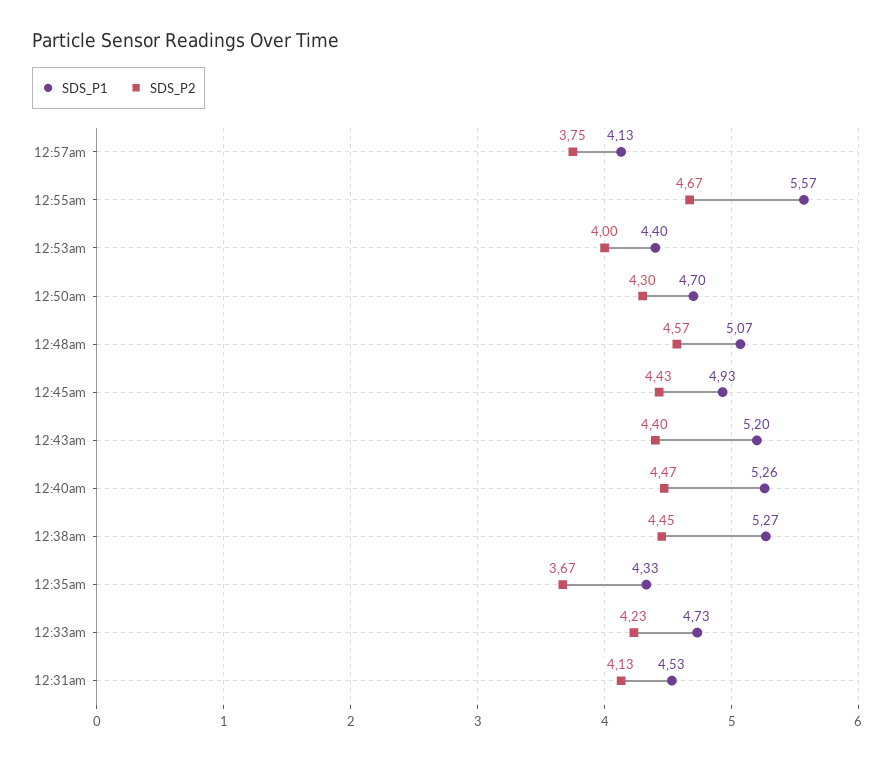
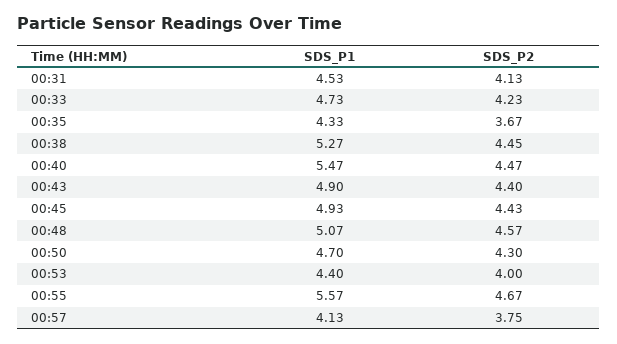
  {
    "SDS_P1": {
      "12:57am": 4.13,
      "12:55am": 5.57,
      "12:53am": 4.4,
      "12:50am": 4.7,
      "12:48am": 5.07,
      "12:45am": 4.93,
-     "12:43am": 5.2,
+     "12:43am": 4.9,
-     "12:40am": 5.26,
+     "12:40am": 5.47,
      "12:38am": 5.27,
      "12:35am": 4.33,
      "12:33am": 4.73,
      "12:31am": 4.53
    },
    "SDS_P2": {
      "12:57am": 3.75,
      "12:55am": 4.67,
      "12:53am": 4,
      "12:50am": 4.3,
      "12:48am": 4.57,
      "12:45am": 4.43,
      "12:43am": 4.4,
      "12:40am": 4.47,
      "12:38am": 4.45,
      "12:35am": 3.67,
      "12:33am": 4.23,
      "12:31am": 4.13
    }
  }

